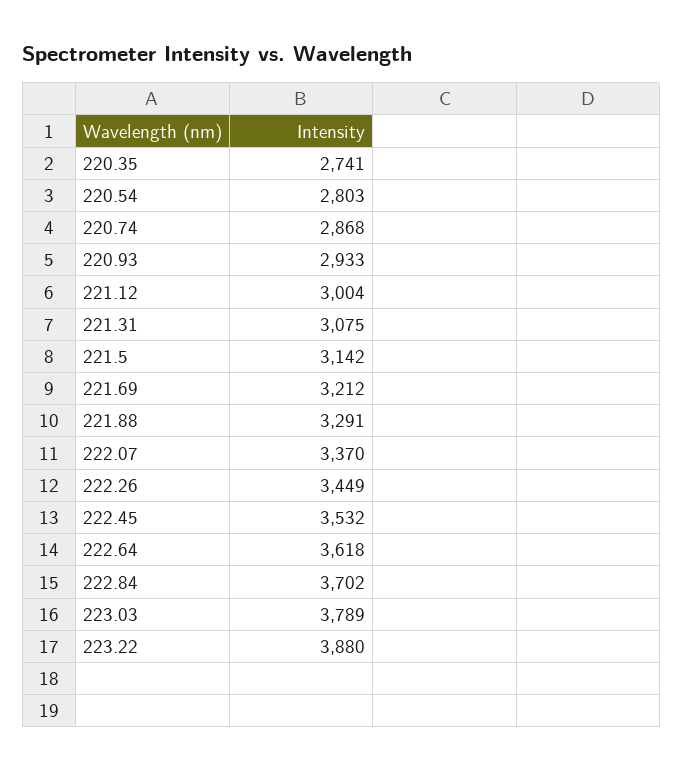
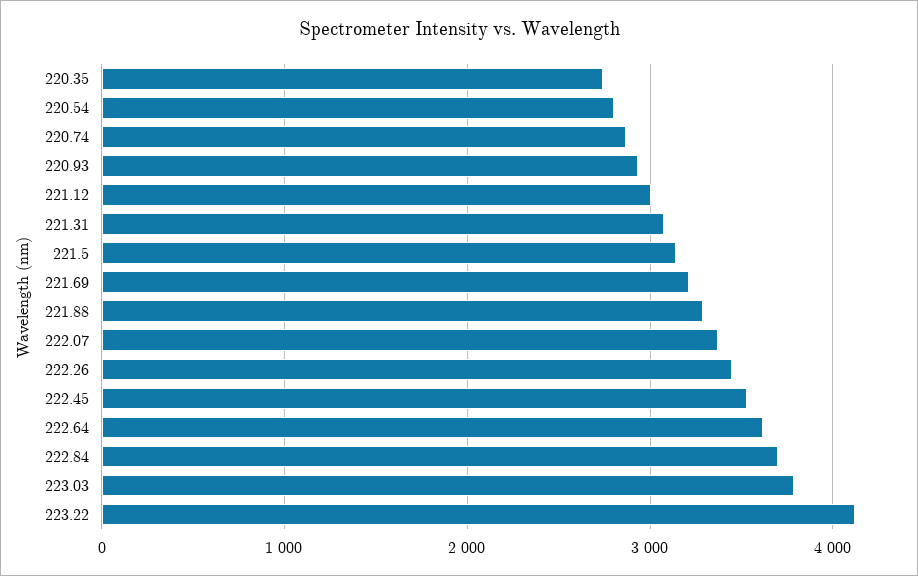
  {
    "220.35": 2741,
    "220.54": 2803,
    "220.74": 2868,
    "220.93": 2933,
    "221.12": 3004,
    "221.31": 3075,
    "221.5": 3142,
    "221.69": 3212,
    "221.88": 3291,
    "222.07": 3370,
    "222.26": 3449,
    "222.45": 3532,
    "222.64": 3618,
    "222.84": 3702,
    "223.03": 3789,
-   "223.22": 3880
+   "223.22": 4100
  }

